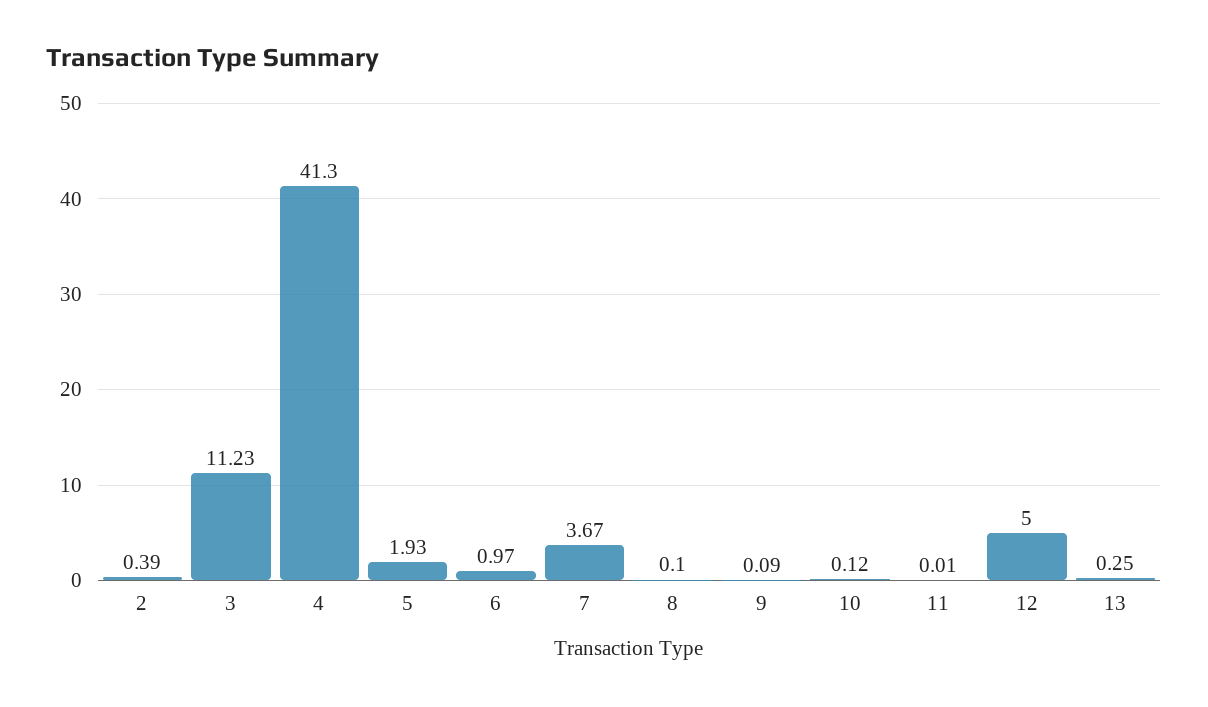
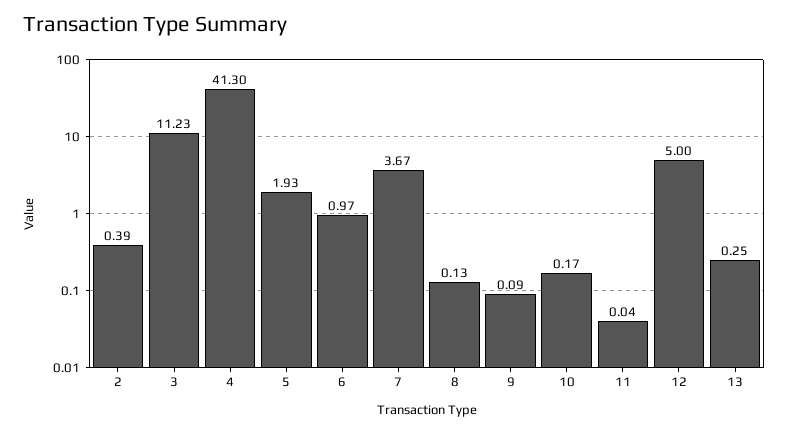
  {
    "2": 0.39,
    "3": 11.23,
    "4": 41.3,
    "5": 1.93,
    "6": 0.97,
    "7": 3.67,
-   "8": 0.1,
+   "8": 0.13,
    "9": 0.09,
-   "10": 0.12,
+   "10": 0.17,
-   "11": 0.01,
+   "11": 0.04,
    "12": 5,
    "13": 0.25
  }

